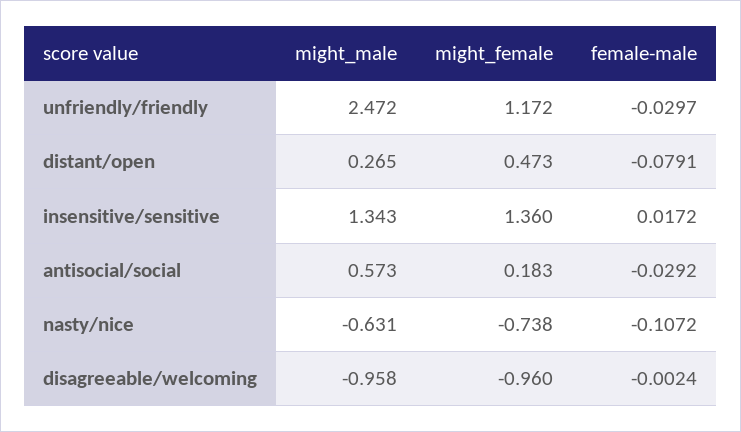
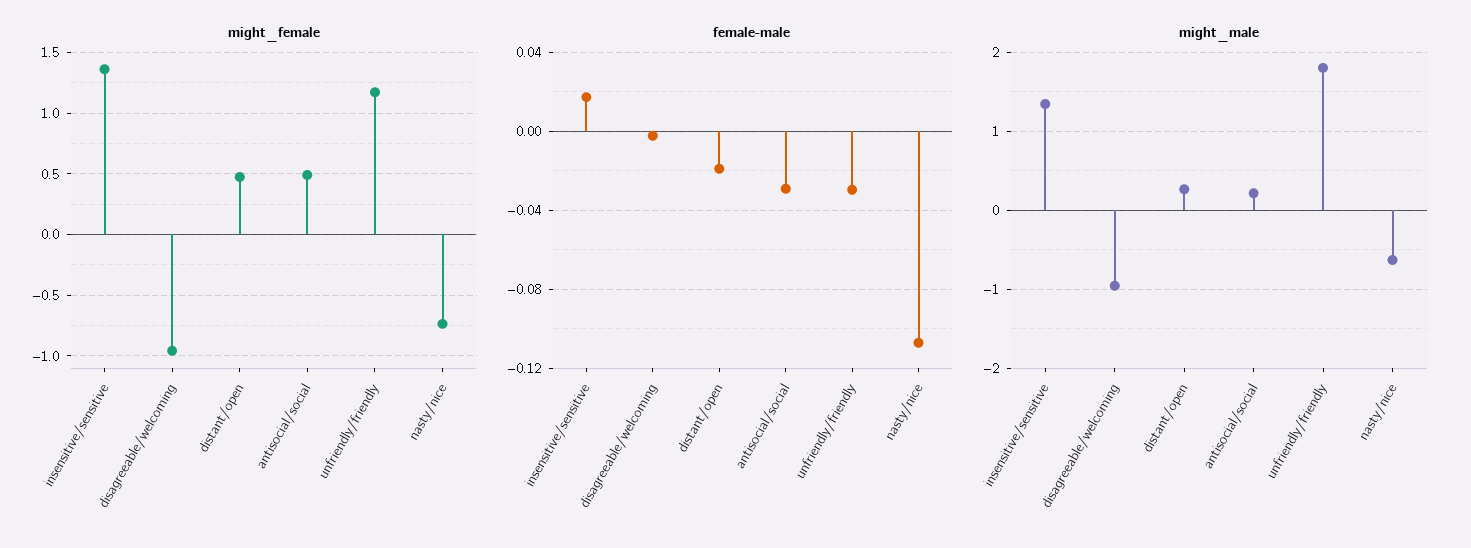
  {
    "might_male": {
-     "unfriendly/friendly": 2.472,
+     "unfriendly/friendly": 1.8,
      "distant/open": 0.265,
      "insensitive/sensitive": 1.343,
-     "antisocial/social": 0.573,
+     "antisocial/social": 0.2,
      "nasty/nice": -0.631,
      "disagreeable/welcoming": -0.958
    },
    "might_female": {
      "unfriendly/friendly": 1.172,
      "distant/open": 0.473,
      "insensitive/sensitive": 1.36,
-     "antisocial/social": 0.183,
+     "antisocial/social": 0.5,
      "nasty/nice": -0.738,
      "disagreeable/welcoming": -0.96
    },
    "female-male": {
      "unfriendly/friendly": -0.0297,
-     "distant/open": -0.0791,
+     "distant/open": -0.02,
      "insensitive/sensitive": 0.0172,
      "antisocial/social": -0.0292,
      "nasty/nice": -0.1072,
      "disagreeable/welcoming": -0.0024
    }
  }

